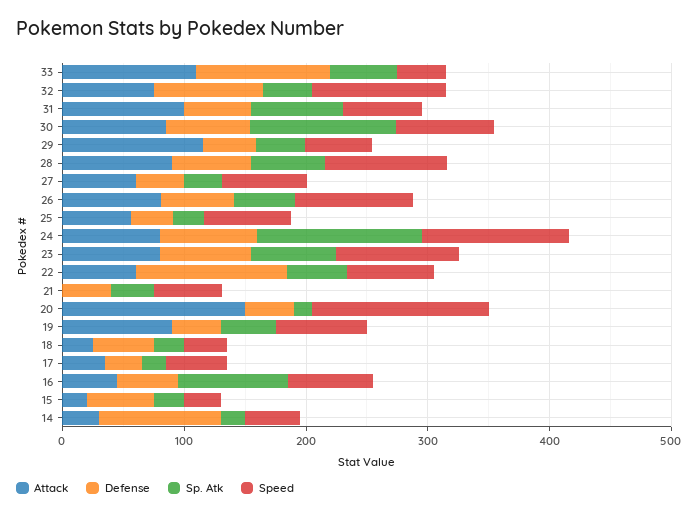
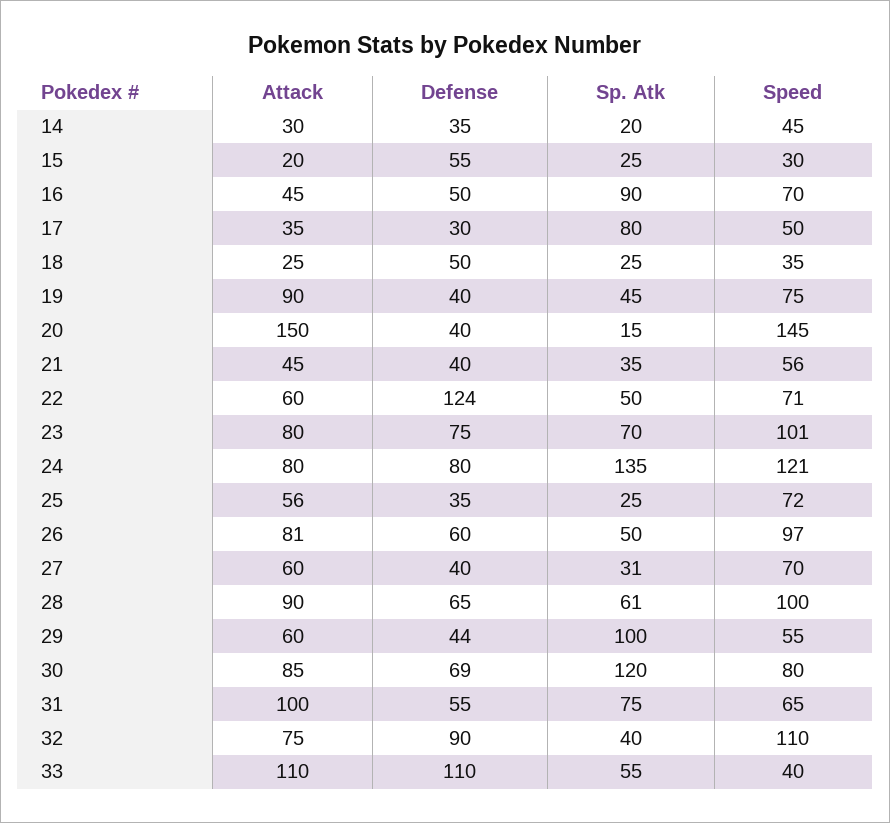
  {
    "Attack": {
      "33": 110,
      "32": 75,
      "31": 100,
      "30": 85,
-     "29": 120,
+     "29": 60,
      "28": 90,
      "27": 60,
      "26": 81,
      "25": 56,
      "24": 80,
      "23": 80,
      "22": 60,
-     "21": 0,
+     "21": 45,
      "20": 150,
      "19": 90,
      "18": 25,
      "17": 35,
      "16": 45,
      "15": 20,
      "14": 30
    },
    "Defense": {
      "33": 110,
      "32": 90,
      "31": 55,
      "30": 69,
      "29": 44,
      "28": 65,
      "27": 40,
      "26": 60,
      "25": 35,
      "24": 80,
      "23": 75,
      "22": 124,
      "21": 40,
      "20": 40,
      "19": 40,
      "18": 50,
      "17": 30,
      "16": 50,
      "15": 55,
-     "14": 100
+     "14": 35
    },
    "Sp. Atk": {
      "33": 55,
      "32": 40,
      "31": 75,
      "30": 120,
-     "29": 40,
+     "29": 100,
      "28": 61,
      "27": 31,
      "26": 50,
      "25": 25,
      "24": 135,
      "23": 70,
      "22": 50,
      "21": 35,
      "20": 15,
      "19": 45,
      "18": 25,
-     "17": 20,
+     "17": 80,
      "16": 90,
      "15": 25,
      "14": 20
    },
    "Speed": {
      "33": 40,
      "32": 110,
      "31": 65,
      "30": 80,
      "29": 55,
      "28": 100,
      "27": 70,
      "26": 97,
      "25": 72,
      "24": 121,
      "23": 101,
      "22": 71,
      "21": 56,
      "20": 145,
      "19": 75,
      "18": 35,
      "17": 50,
      "16": 70,
      "15": 30,
      "14": 45
    }
  }

